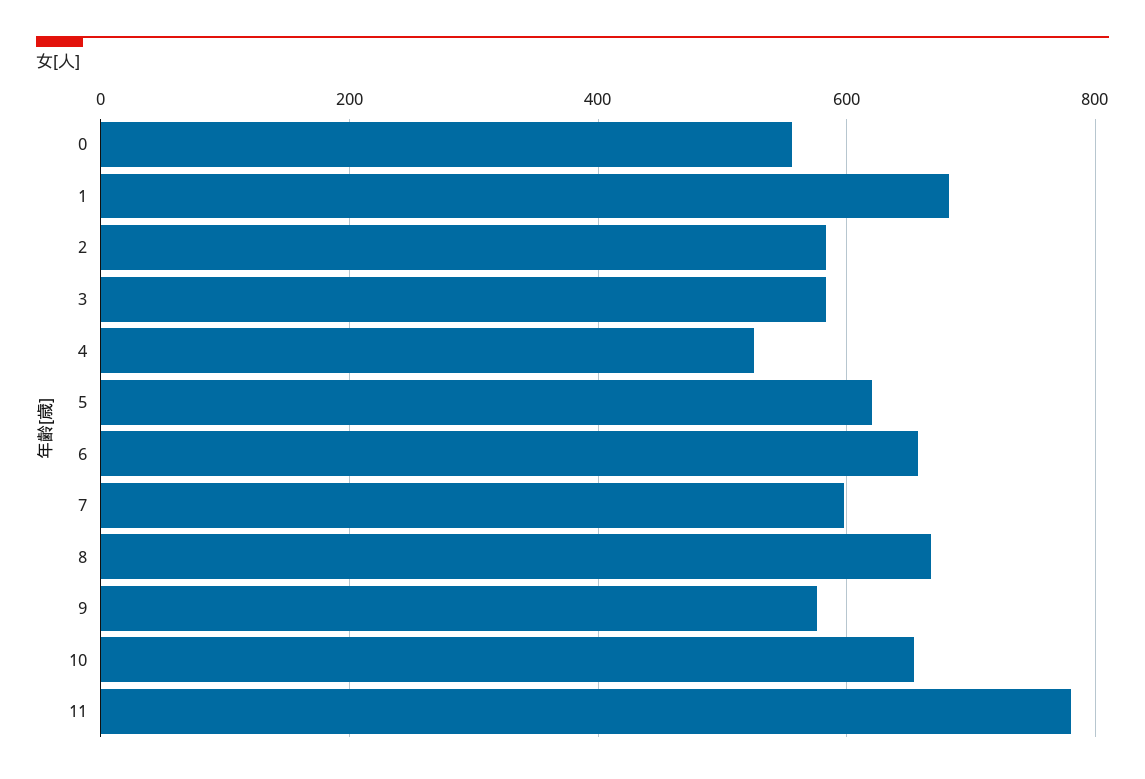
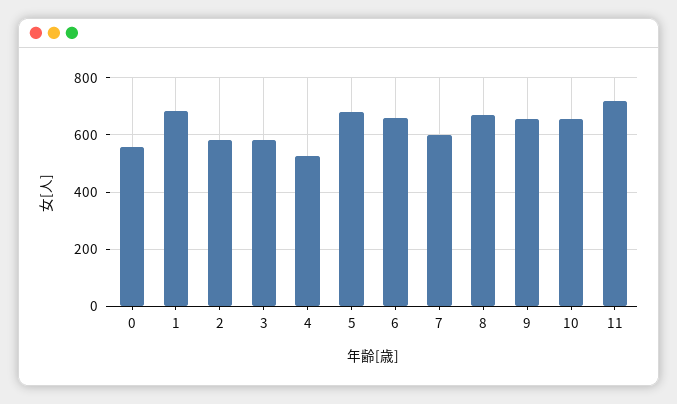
  {
    "0": 560,
    "1": 680,
    "2": 580,
    "3": 580,
    "4": 520,
-   "5": 620,
+   "5": 675,
    "6": 660,
    "7": 600,
    "8": 660,
-   "9": 580,
+   "9": 650,
    "10": 660,
-   "11": 780
+   "11": 725
  }

